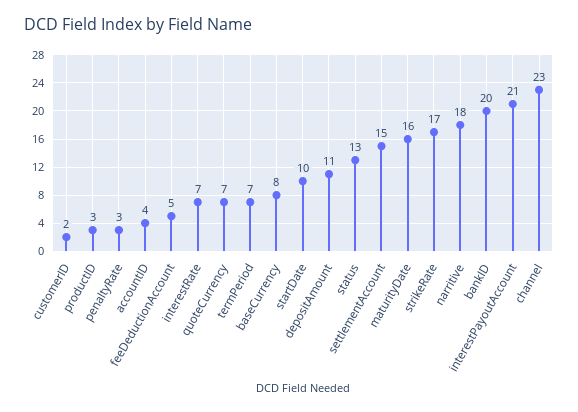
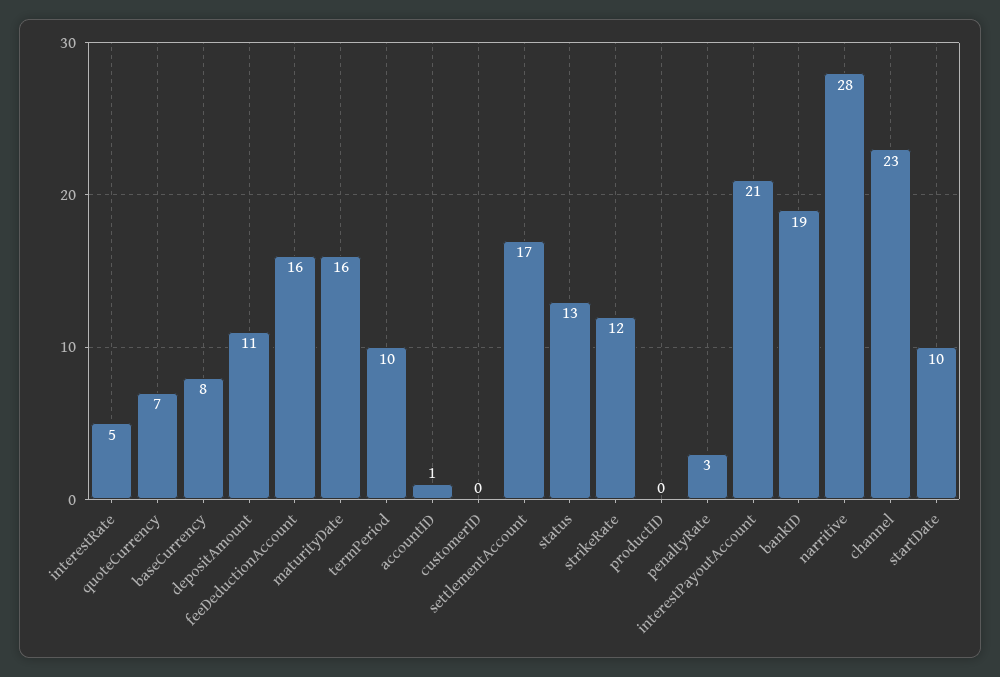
  {
-   "customerID": 2,
+   "customerID": 0,
-   "productID": 3,
+   "productID": 0,
    "penaltyRate": 3,
-   "accountID": 4,
+   "accountID": 1,
-   "feeDeductionAccount": 5,
+   "feeDeductionAccount": 16,
-   "interestRate": 7,
+   "interestRate": 5,
    "quoteCurrency": 7,
-   "termPeriod": 7,
+   "termPeriod": 10,
    "baseCurrency": 8,
    "startDate": 10,
    "depositAmount": 11,
    "status": 13,
-   "settlementAccount": 15,
+   "settlementAccount": 17,
    "maturityDate": 16,
-   "strikeRate": 17,
+   "strikeRate": 12,
-   "narritive": 18,
+   "narritive": 28,
-   "bankID": 20,
+   "bankID": 19,
    "interestPayoutAccount": 21,
    "channel": 23
  }

